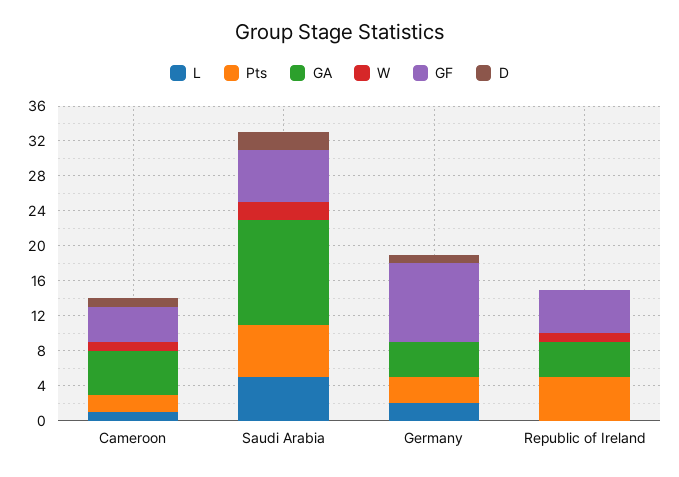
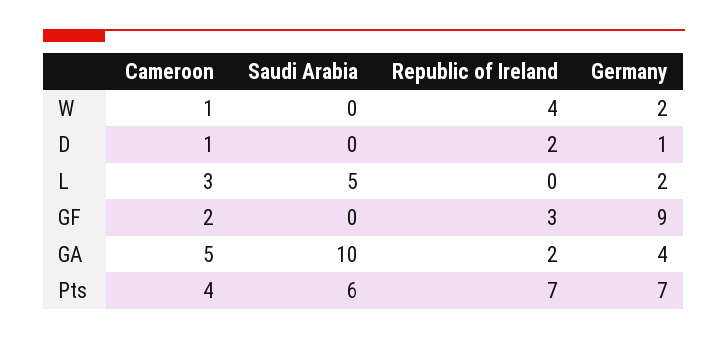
  {
    "L": {
-     "Cameroon": 1,
+     "Cameroon": 3,
      "Saudi Arabia": 5,
      "Germany": 2,
      "Republic of Ireland": 0
    },
    "Pts": {
-     "Cameroon": 2,
+     "Cameroon": 4,
      "Saudi Arabia": 6,
-     "Germany": 3,
+     "Germany": 7,
-     "Republic of Ireland": 5
+     "Republic of Ireland": 7
    },
    "GA": {
      "Cameroon": 5,
-     "Saudi Arabia": 12,
+     "Saudi Arabia": 10,
      "Germany": 4,
-     "Republic of Ireland": 4
+     "Republic of Ireland": 2
    },
    "W": {
      "Cameroon": 1,
-     "Saudi Arabia": 2,
+     "Saudi Arabia": 0,
-     "Germany": 0,
+     "Germany": 2,
-     "Republic of Ireland": 1
+     "Republic of Ireland": 4
    },
    "GF": {
-     "Cameroon": 4,
+     "Cameroon": 2,
-     "Saudi Arabia": 6,
+     "Saudi Arabia": 0,
      "Germany": 9,
-     "Republic of Ireland": 5
+     "Republic of Ireland": 3
    },
    "D": {
      "Cameroon": 1,
-     "Saudi Arabia": 2,
+     "Saudi Arabia": 0,
      "Germany": 1,
-     "Republic of Ireland": 0
+     "Republic of Ireland": 2
    }
  }

